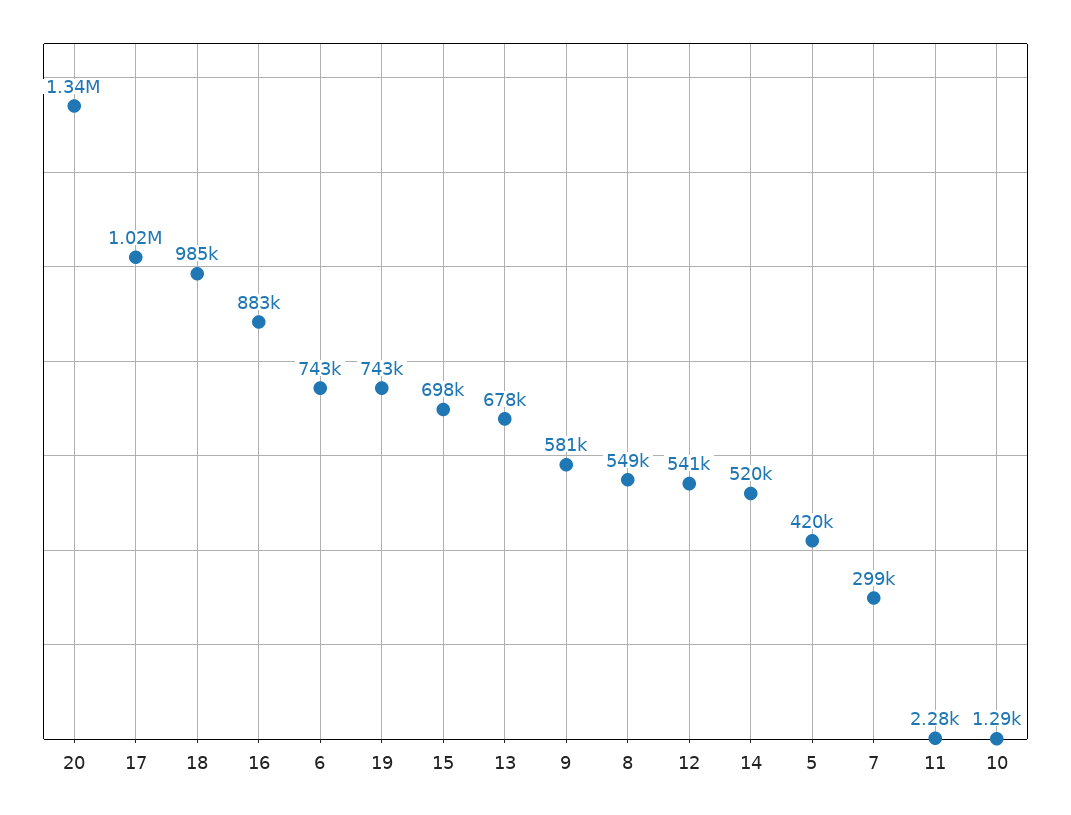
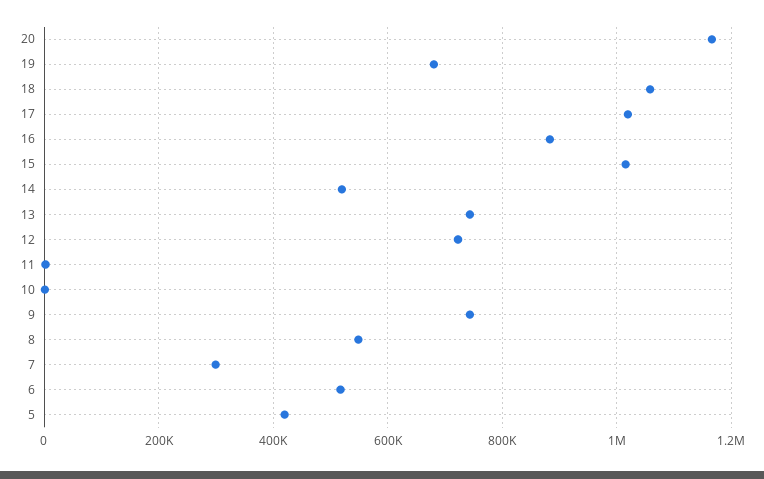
  {
-   "20": 1340000,
+   "20": 1160000,
    "17": 1020000,
-   "18": 985000,
+   "18": 1060000,
    "16": 883000,
-   "6": 743000,
+   "6": 520000,
-   "19": 743000,
+   "19": 680000,
-   "15": 698000,
+   "15": 1020000,
-   "13": 678000,
+   "13": 740000,
-   "9": 581000,
+   "9": 740000,
    "8": 549000,
-   "12": 541000,
+   "12": 720000,
    "14": 520000,
    "5": 420000,
    "7": 299000,
    "11": 2280,
    "10": 1290
  }

